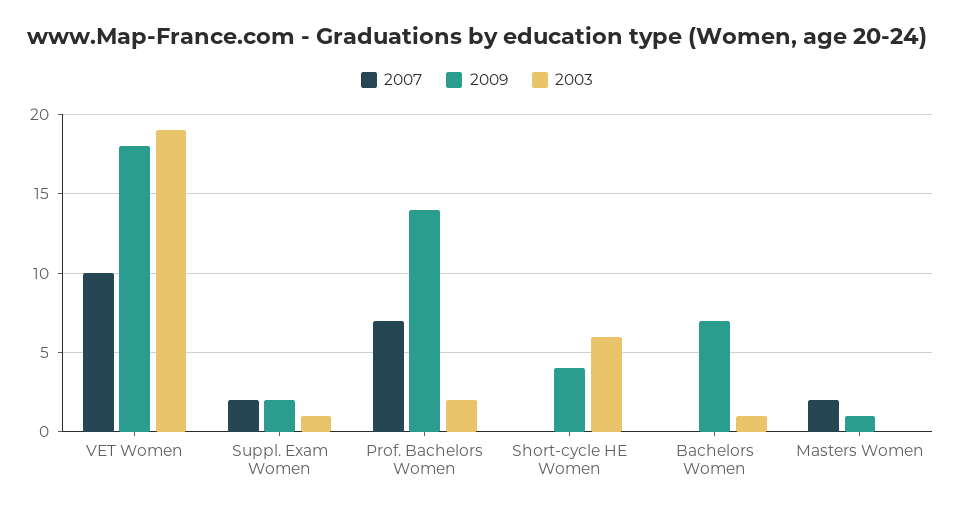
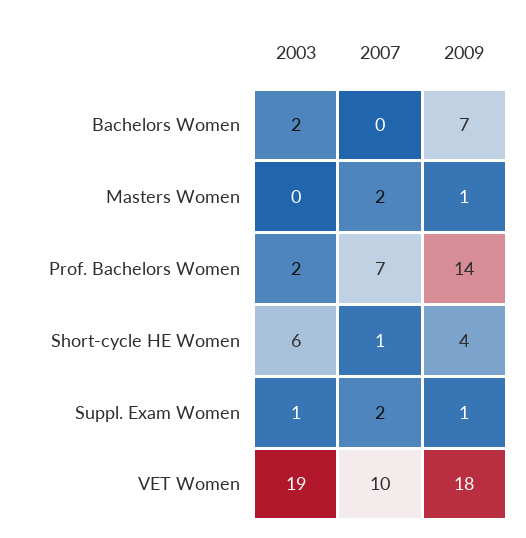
  {
    "2007": {
      "VET Women": 10,
      "Suppl. Exam Women": 2,
      "Prof. Bachelors Women": 7,
-     "Short-cycle HE Women": 0,
+     "Short-cycle HE Women": 1,
      "Bachelors Women": 0,
      "Masters Women": 2
    },
    "2009": {
      "VET Women": 18,
-     "Suppl. Exam Women": 2,
+     "Suppl. Exam Women": 1,
      "Prof. Bachelors Women": 14,
      "Short-cycle HE Women": 4,
      "Bachelors Women": 7,
      "Masters Women": 1
    },
    "2003": {
      "VET Women": 19,
      "Suppl. Exam Women": 1,
      "Prof. Bachelors Women": 2,
      "Short-cycle HE Women": 6,
-     "Bachelors Women": 1,
+     "Bachelors Women": 2,
      "Masters Women": 0
    }
  }

